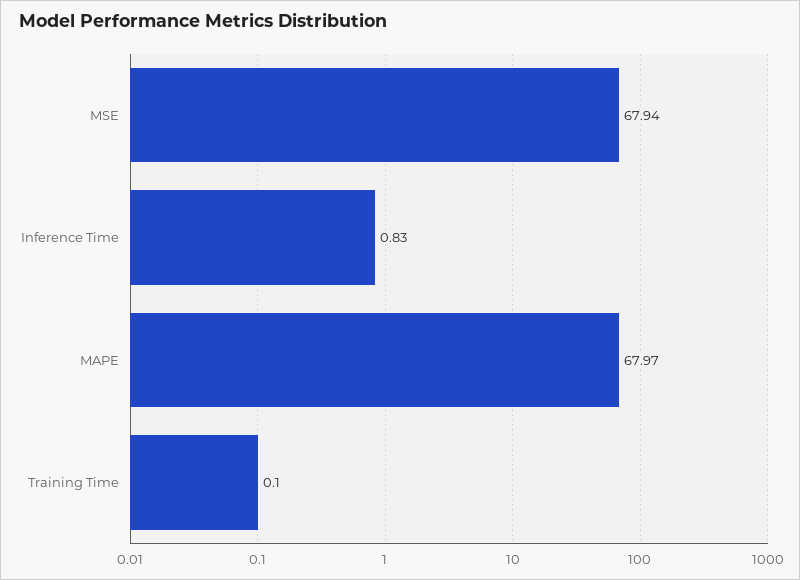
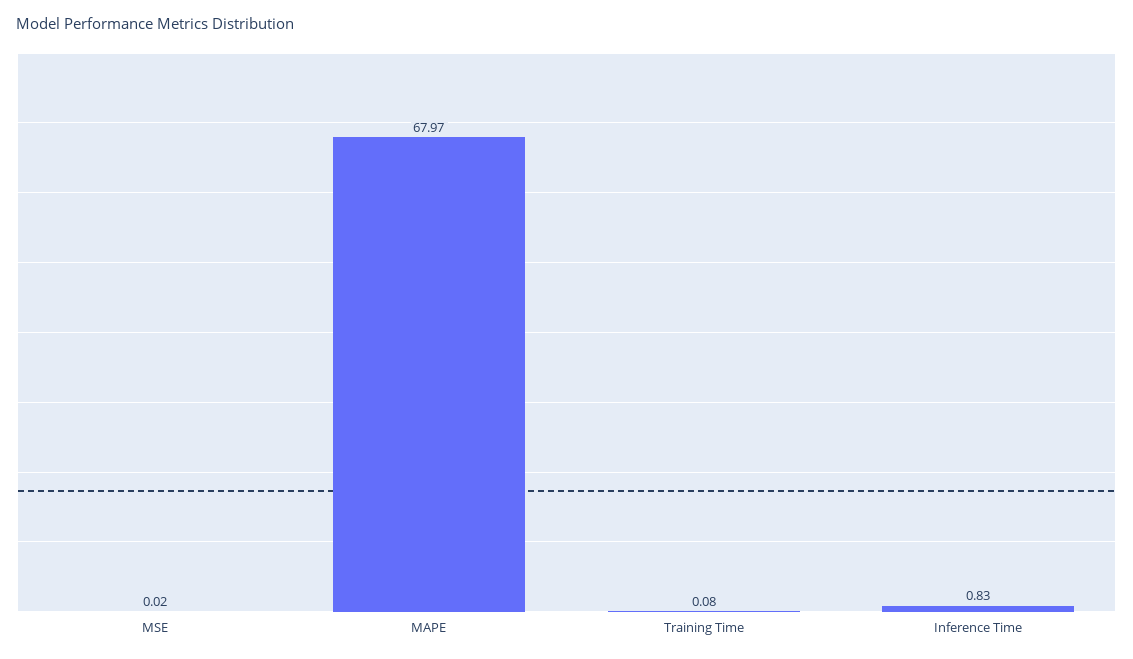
  {
-   "MSE": 67.94,
+   "MSE": 0.02,
    "Inference Time": 0.83,
    "MAPE": 67.97,
-   "Training Time": 0.1
+   "Training Time": 0.08
  }

